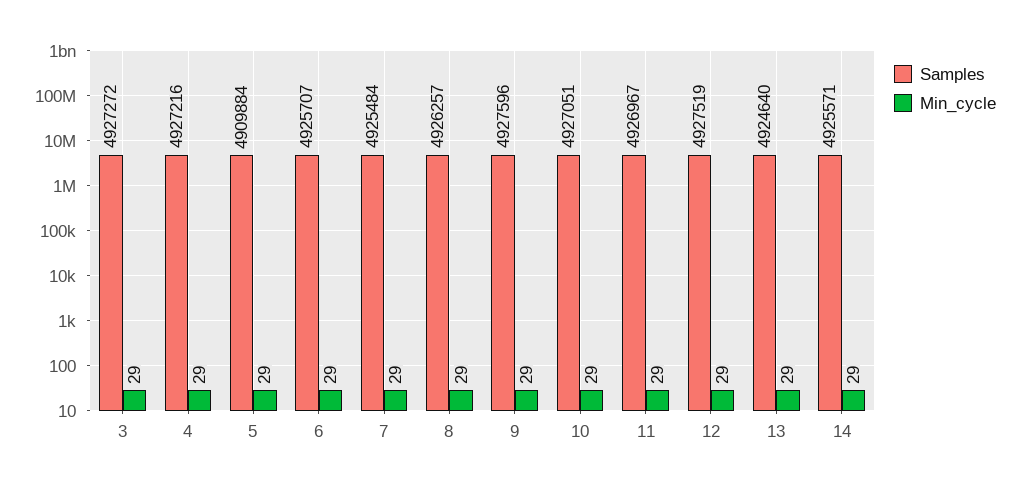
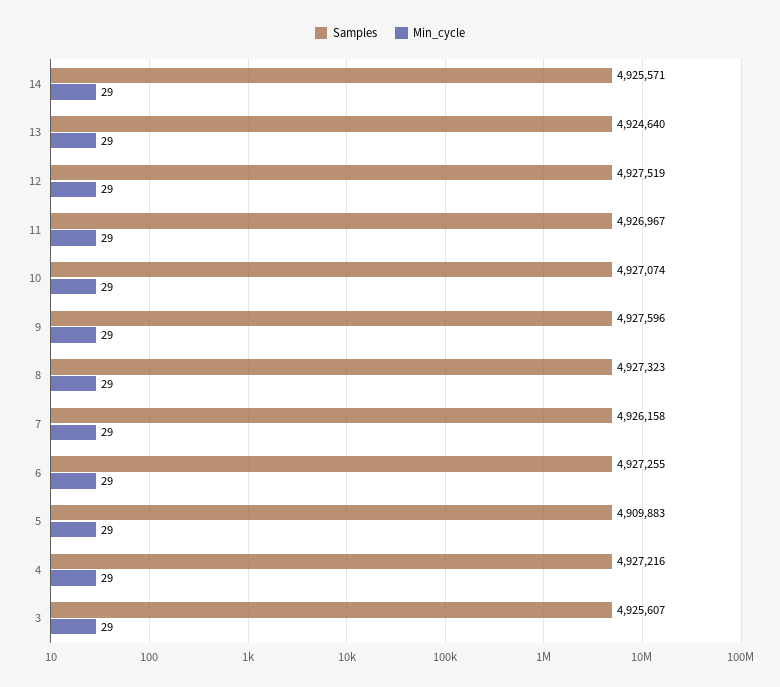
  {
    "Samples": {
-     "3": 4927272,
+     "3": 4925607,
      "4": 4927216,
-     "5": 4909884,
+     "5": 4909883,
-     "6": 4925707,
+     "6": 4927255,
-     "7": 4925484,
+     "7": 4926158,
-     "8": 4926257,
+     "8": 4927323,
      "9": 4927596,
-     "10": 4927051,
+     "10": 4927074,
      "11": 4926967,
      "12": 4927519,
      "13": 4924640,
      "14": 4925571
    },
    "Min_cycle": {
      "3": 29,
      "4": 29,
      "5": 29,
      "6": 29,
      "7": 29,
      "8": 29,
      "9": 29,
      "10": 29,
      "11": 29,
      "12": 29,
      "13": 29,
      "14": 29
    }
  }

